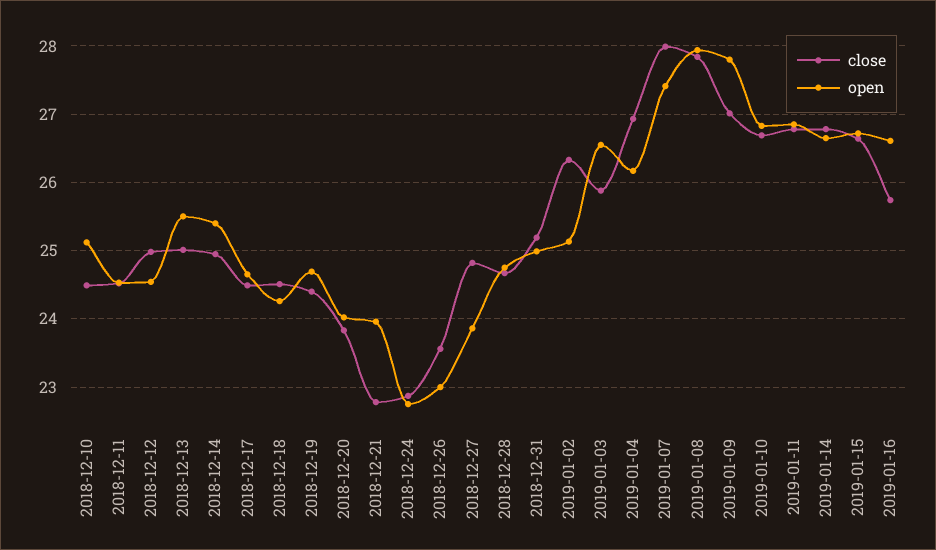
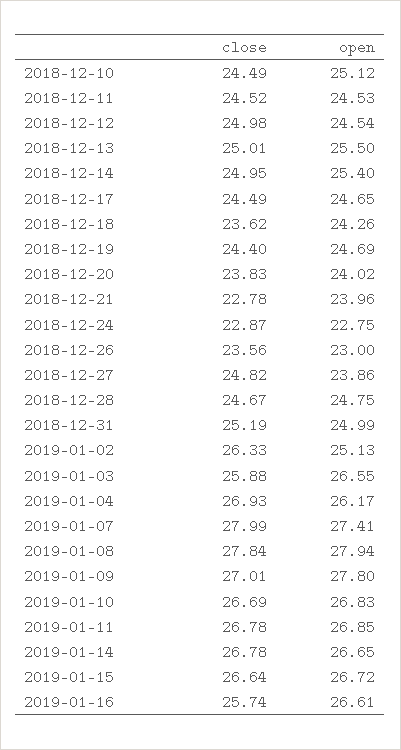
  {
    "close": {
      "2018-12-10": 24.49,
      "2018-12-11": 24.52,
      "2018-12-12": 24.98,
      "2018-12-13": 25.01,
      "2018-12-14": 24.95,
      "2018-12-17": 24.49,
-     "2018-12-18": 24.5,
+     "2018-12-18": 23.62,
      "2018-12-19": 24.4,
      "2018-12-20": 23.83,
      "2018-12-21": 22.78,
      "2018-12-24": 22.87,
      "2018-12-26": 23.56,
      "2018-12-27": 24.82,
      "2018-12-28": 24.67,
      "2018-12-31": 25.19,
      "2019-01-02": 26.33,
      "2019-01-03": 25.88,
      "2019-01-04": 26.93,
      "2019-01-07": 27.99,
      "2019-01-08": 27.84,
      "2019-01-09": 27.01,
      "2019-01-10": 26.69,
      "2019-01-11": 26.78,
      "2019-01-14": 26.78,
      "2019-01-15": 26.64,
      "2019-01-16": 25.74
    },
    "open": {
      "2018-12-10": 25.12,
      "2018-12-11": 24.53,
      "2018-12-12": 24.54,
      "2018-12-13": 25.5,
      "2018-12-14": 25.4,
      "2018-12-17": 24.65,
      "2018-12-18": 24.26,
      "2018-12-19": 24.69,
      "2018-12-20": 24.02,
      "2018-12-21": 23.96,
      "2018-12-24": 22.75,
      "2018-12-26": 23,
      "2018-12-27": 23.86,
      "2018-12-28": 24.75,
      "2018-12-31": 24.99,
      "2019-01-02": 25.13,
      "2019-01-03": 26.55,
      "2019-01-04": 26.17,
      "2019-01-07": 27.41,
      "2019-01-08": 27.94,
      "2019-01-09": 27.8,
      "2019-01-10": 26.83,
      "2019-01-11": 26.85,
      "2019-01-14": 26.65,
      "2019-01-15": 26.72,
      "2019-01-16": 26.61
    }
  }

